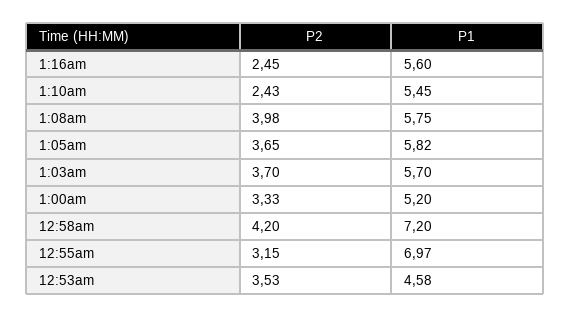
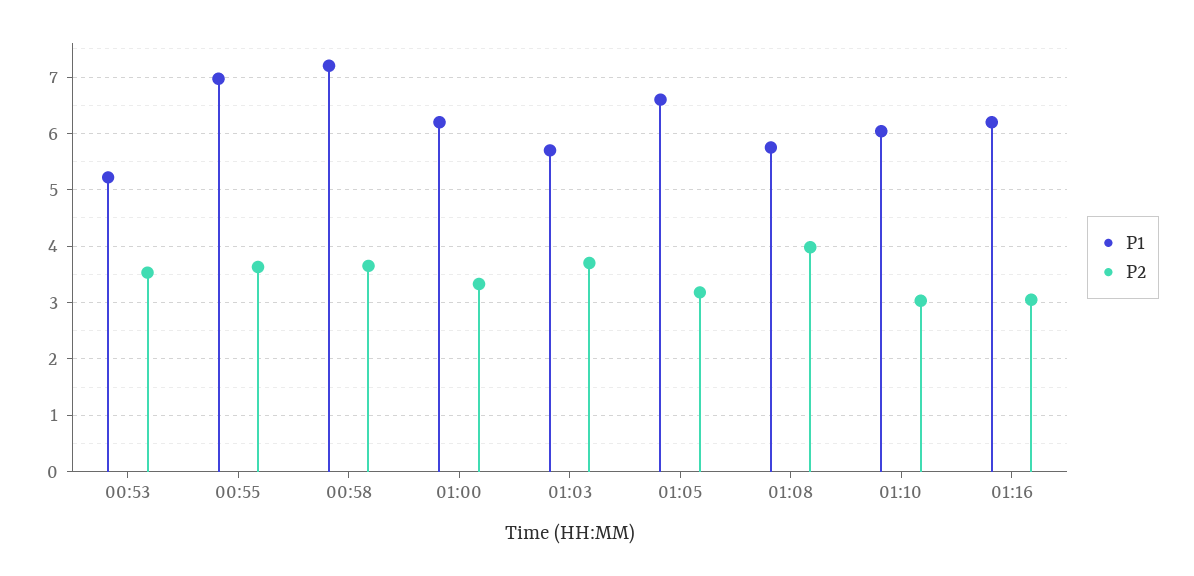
  {
    "P2": {
-     "1:16am": 2.45,
+     "1:16am": 3,
-     "1:10am": 2.43,
+     "1:10am": 3,
      "1:08am": 3.98,
-     "1:05am": 3.65,
+     "1:05am": 3.2,
      "1:03am": 3.7,
      "1:00am": 3.33,
-     "12:58am": 4.2,
+     "12:58am": 3.6,
-     "12:55am": 3.15,
+     "12:55am": 3.6,
      "12:53am": 3.53
    },
    "P1": {
-     "1:16am": 5.6,
+     "1:16am": 6.2,
-     "1:10am": 5.45,
+     "1:10am": 6,
      "1:08am": 5.75,
-     "1:05am": 5.82,
+     "1:05am": 6.6,
      "1:03am": 5.7,
-     "1:00am": 5.2,
+     "1:00am": 6.2,
      "12:58am": 7.2,
      "12:55am": 6.97,
-     "12:53am": 4.58
+     "12:53am": 5.2
    }
  }

